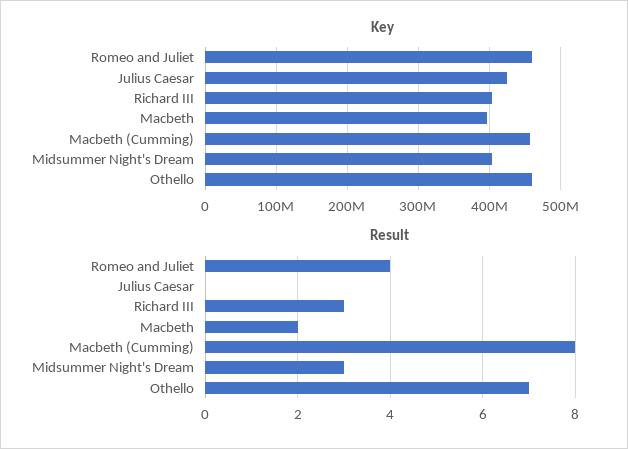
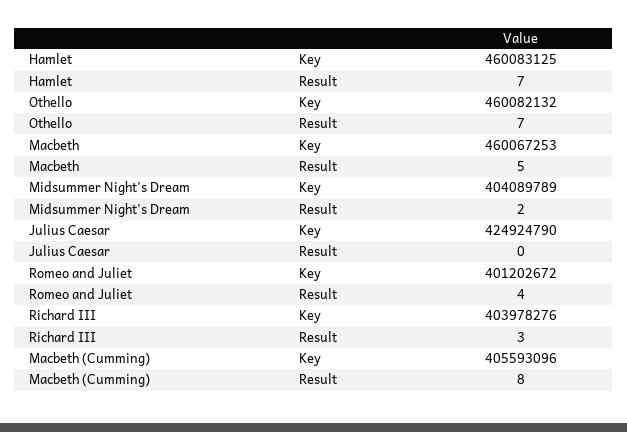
  {
    "Key": {
-     "Romeo and Juliet": 460000000,
+     "Romeo and Juliet": 401202672,
      "Julius Caesar": 424924790,
      "Richard III": 403978276,
-     "Macbeth": 400000000,
+     "Macbeth": 460067253,
-     "Macbeth (Cumming)": 460000000,
+     "Macbeth (Cumming)": 405593096,
      "Midsummer Night's Dream": 404089789,
-     "Othello": 460082132
+     "Othello": 460082132,
+     "Hamlet": 460083125
    },
    "Result": {
      "Romeo and Juliet": 4,
      "Julius Caesar": 0,
      "Richard III": 3,
-     "Macbeth": 2,
+     "Macbeth": 5,
      "Macbeth (Cumming)": 8,
-     "Midsummer Night's Dream": 3,
+     "Midsummer Night's Dream": 2,
-     "Othello": 7
+     "Othello": 7,
+     "Hamlet": 7
    }
  }

